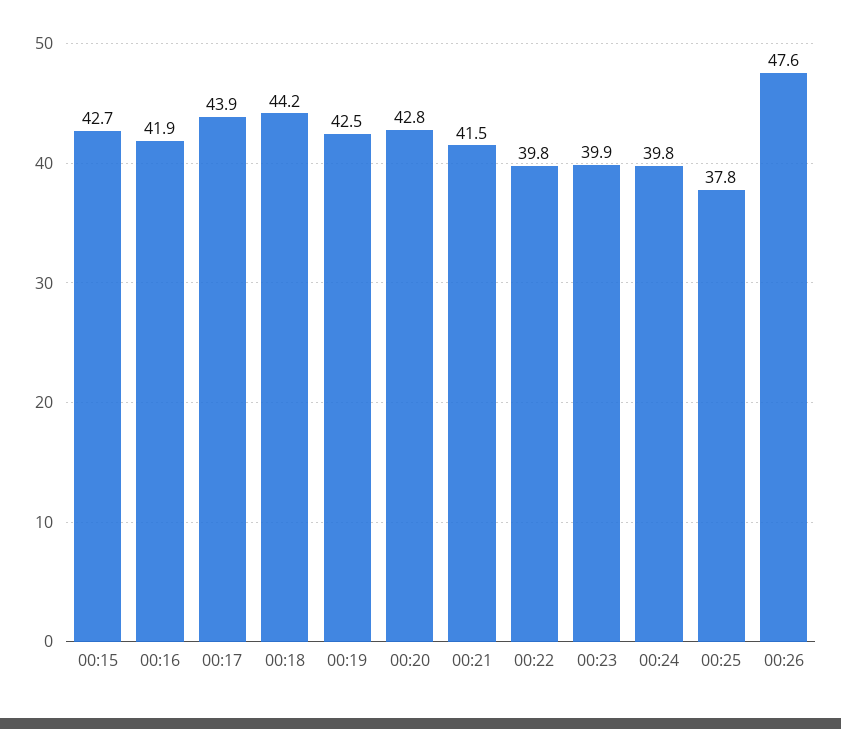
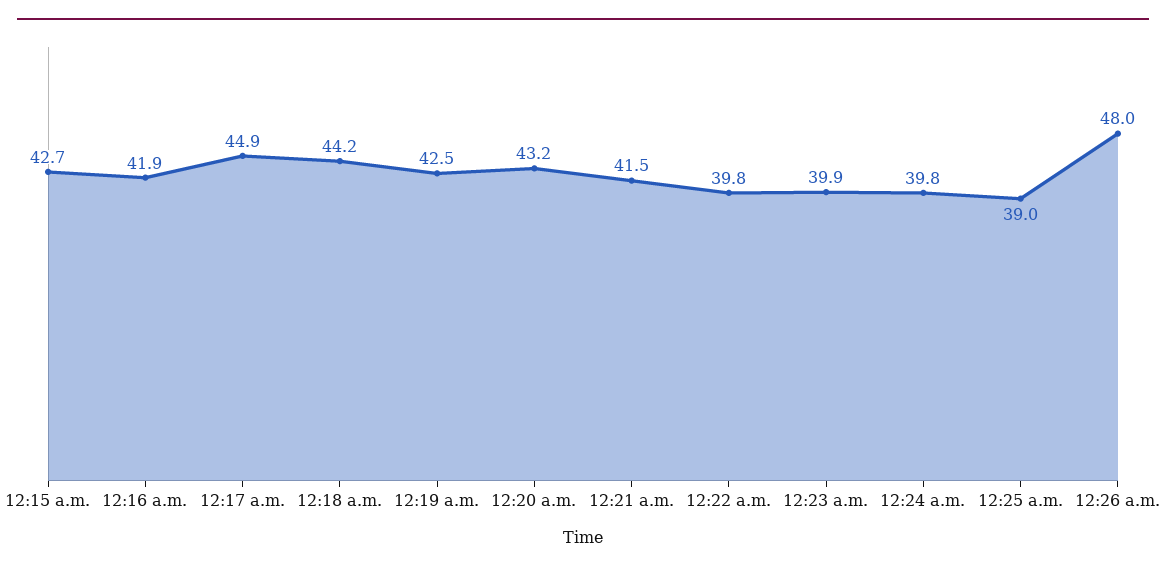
  {
    "00:15": 42.7,
    "00:16": 41.9,
-   "00:17": 43.9,
+   "00:17": 44.9,
    "00:18": 44.2,
    "00:19": 42.5,
-   "00:20": 42.8,
+   "00:20": 43.2,
    "00:21": 41.5,
    "00:22": 39.8,
    "00:23": 39.9,
    "00:24": 39.8,
-   "00:25": 37.8,
+   "00:25": 39,
-   "00:26": 47.6
+   "00:26": 48
  }

